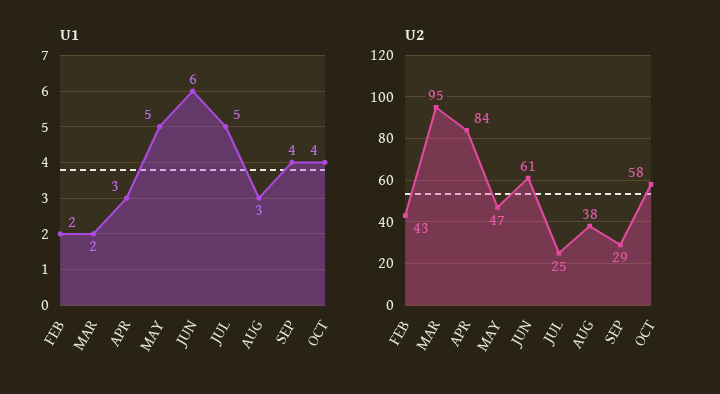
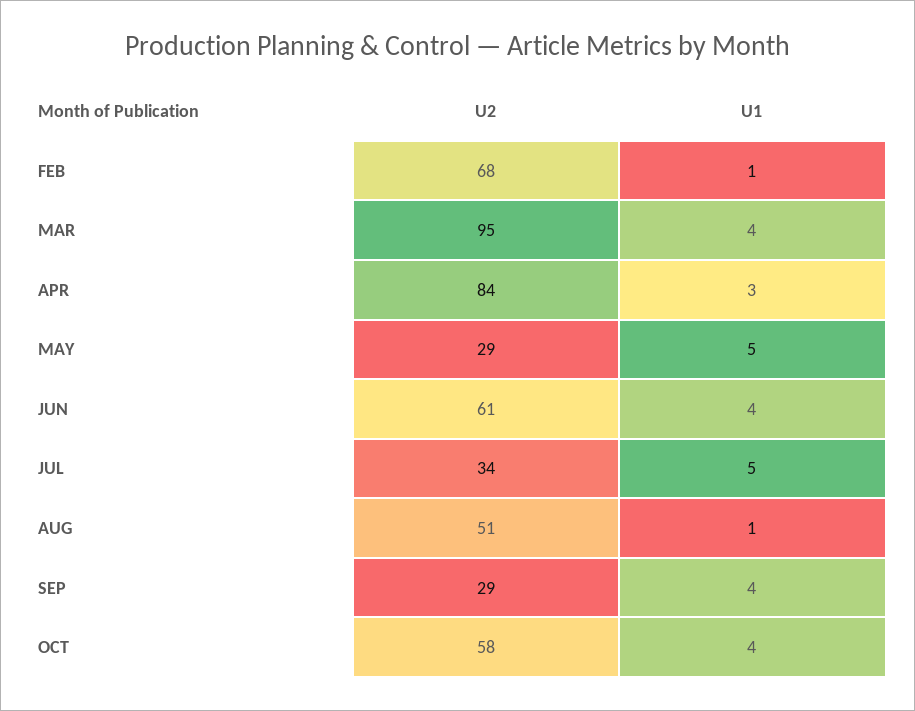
  {
    "U1": {
-     "FEB": 2,
+     "FEB": 1,
-     "MAR": 2,
+     "MAR": 4,
      "APR": 3,
      "MAY": 5,
-     "JUN": 6,
+     "JUN": 4,
      "JUL": 5,
-     "AUG": 3,
+     "AUG": 1,
      "SEP": 4,
      "OCT": 4
    },
    "U2": {
-     "FEB": 43,
+     "FEB": 68,
      "MAR": 95,
      "APR": 84,
-     "MAY": 47,
+     "MAY": 29,
      "JUN": 61,
-     "JUL": 25,
+     "JUL": 34,
-     "AUG": 38,
+     "AUG": 51,
      "SEP": 29,
      "OCT": 58
    }
  }

